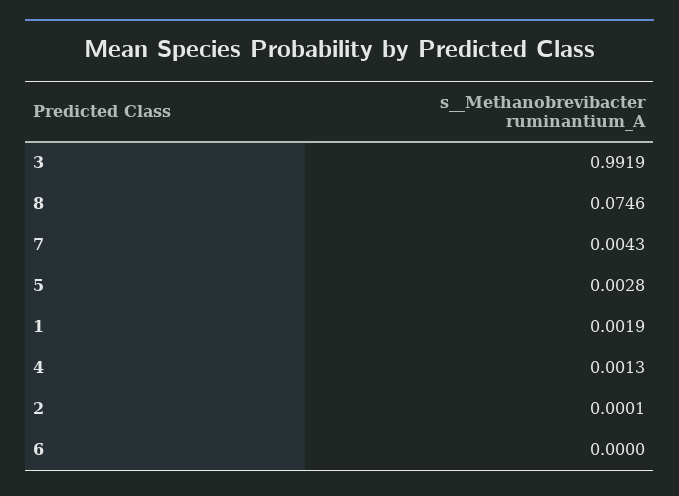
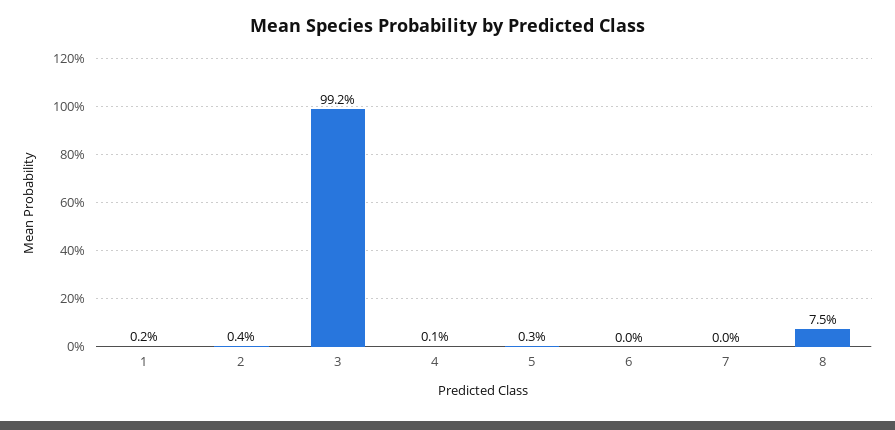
  {
    "3": 0.9919,
    "8": 0.0746,
-   "7": 0.0043,
+   "7": 0,
    "5": 0.0028,
    "1": 0.0019,
    "4": 0.0013,
-   "2": 0.0001,
+   "2": 0.004,
    "6": 0
  }

